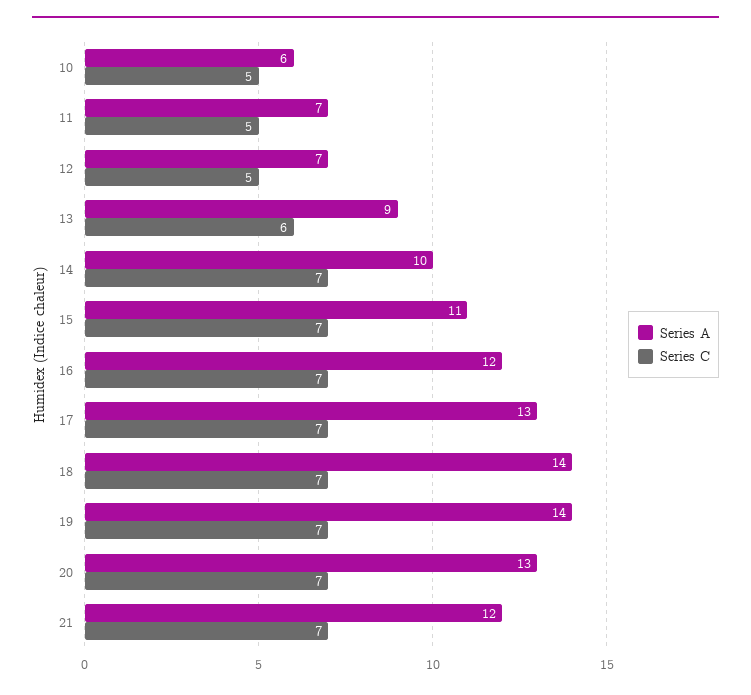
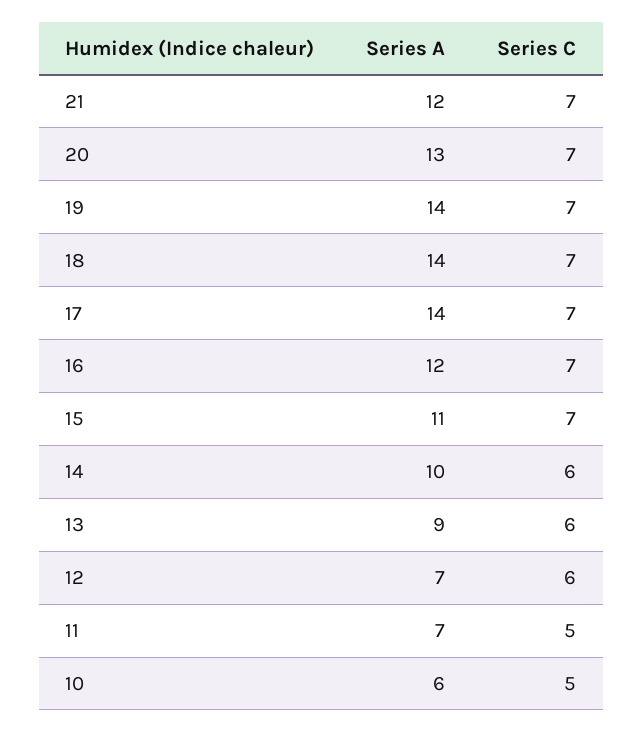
  {
    "Series A": {
      "10": 6,
      "11": 7,
      "12": 7,
      "13": 9,
      "14": 10,
      "15": 11,
      "16": 12,
-     "17": 13,
+     "17": 14,
      "18": 14,
      "19": 14,
      "20": 13,
      "21": 12
    },
    "Series C": {
      "10": 5,
      "11": 5,
-     "12": 5,
+     "12": 6,
      "13": 6,
-     "14": 7,
+     "14": 6,
      "15": 7,
      "16": 7,
      "17": 7,
      "18": 7,
      "19": 7,
      "20": 7,
      "21": 7
    }
  }

